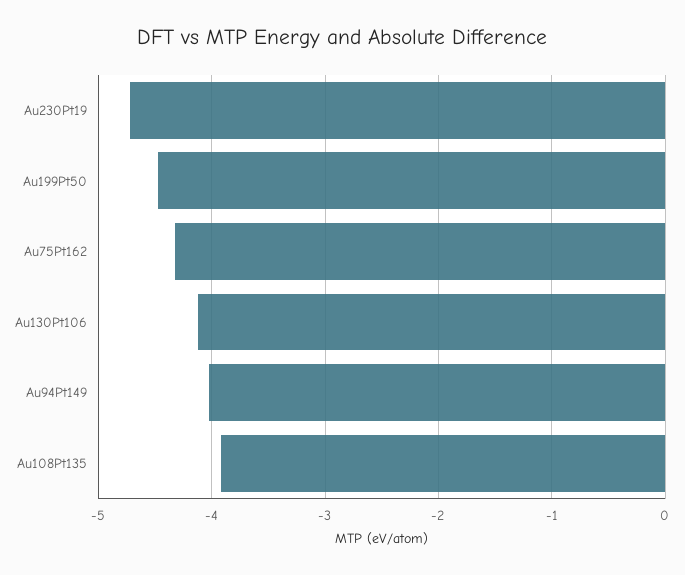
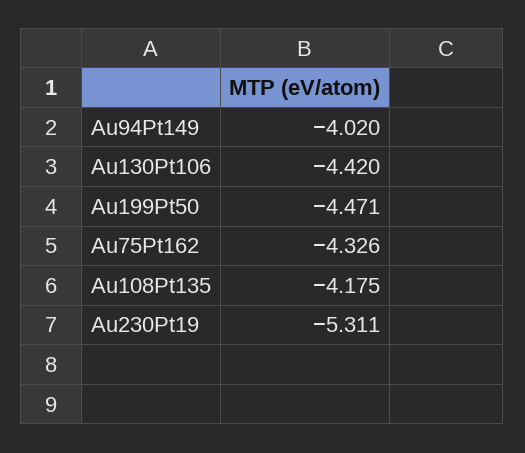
  {
-   "Au230Pt19": -4.7,
+   "Au230Pt19": -5.311,
    "Au199Pt50": -4.471,
    "Au75Pt162": -4.326,
-   "Au130Pt106": -4.1,
+   "Au130Pt106": -4.42,
    "Au94Pt149": -4.02,
-   "Au108Pt135": -3.9
+   "Au108Pt135": -4.175
  }

